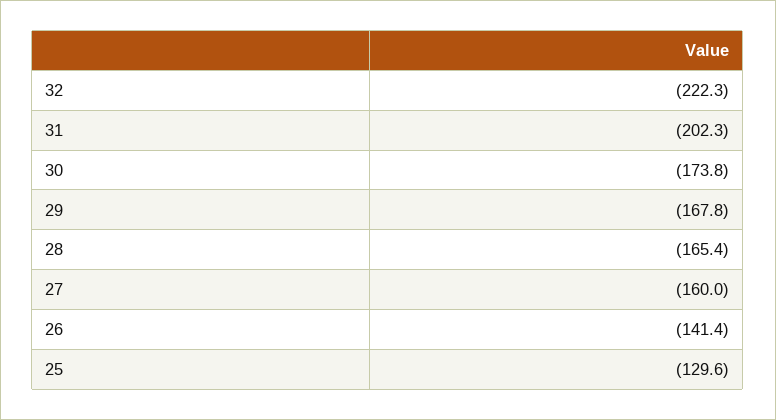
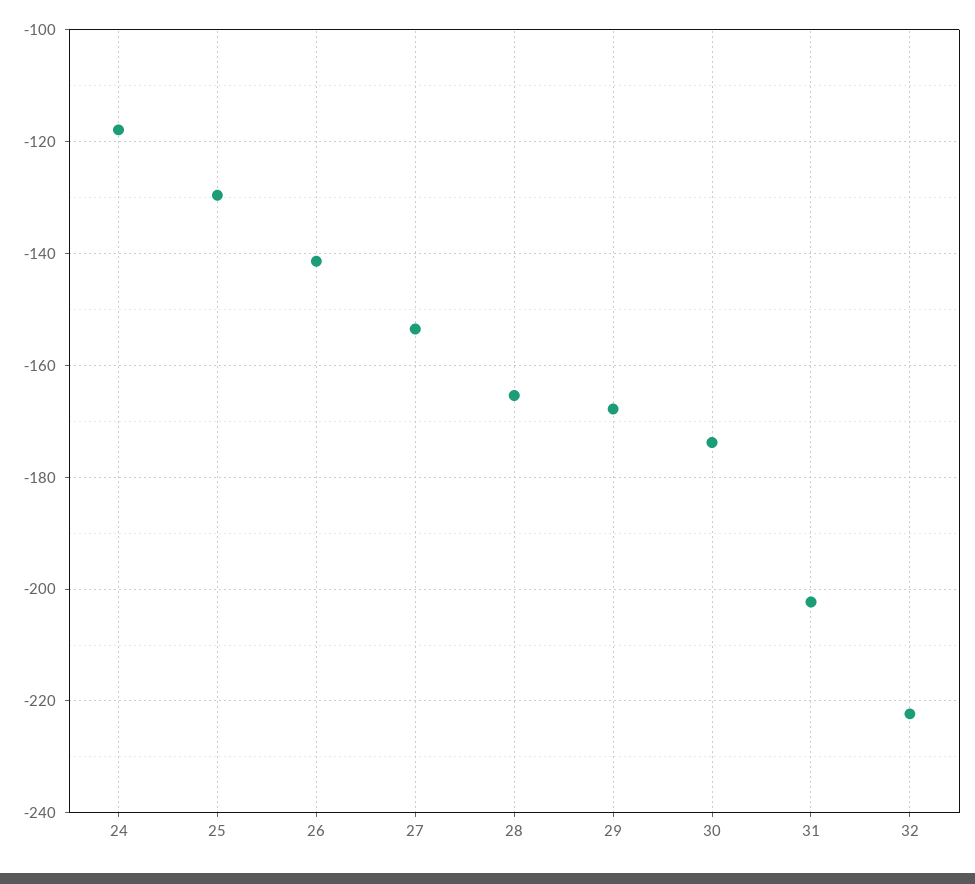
  {
    "32": -222.3,
    "31": -202.3,
    "30": -173.8,
    "29": -167.8,
    "28": -165.4,
-   "27": -160,
+   "27": -154,
    "26": -141.4,
-   "25": -129.6
+   "25": -129.6,
+   "24": -118
  }

